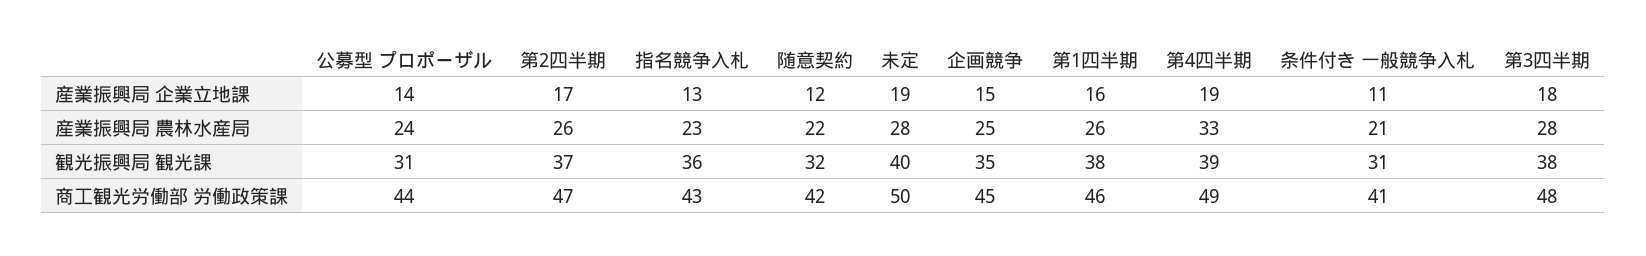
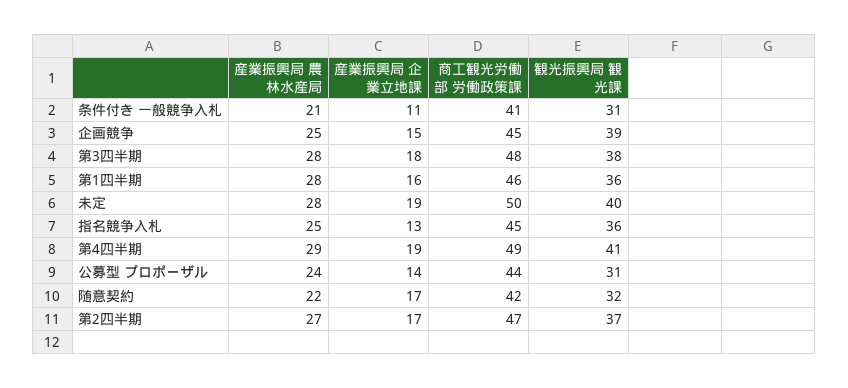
  {
    "公募型 プロポーザル": {
      "産業振興局 企業立地課": 14,
      "産業振興局 農林水産局": 24,
      "観光振興局 観光課": 31,
      "商工観光労働部 労働政策課": 44
    },
    "第2四半期": {
      "産業振興局 企業立地課": 17,
-     "産業振興局 農林水産局": 26,
+     "産業振興局 農林水産局": 27,
      "観光振興局 観光課": 37,
      "商工観光労働部 労働政策課": 47
    },
    "指名競争入札": {
      "産業振興局 企業立地課": 13,
-     "産業振興局 農林水産局": 23,
+     "産業振興局 農林水産局": 25,
      "観光振興局 観光課": 36,
-     "商工観光労働部 労働政策課": 43
+     "商工観光労働部 労働政策課": 45
    },
    "随意契約": {
-     "産業振興局 企業立地課": 12,
+     "産業振興局 企業立地課": 17,
      "産業振興局 農林水産局": 22,
      "観光振興局 観光課": 32,
      "商工観光労働部 労働政策課": 42
    },
    "未定": {
      "産業振興局 企業立地課": 19,
      "産業振興局 農林水産局": 28,
      "観光振興局 観光課": 40,
      "商工観光労働部 労働政策課": 50
    },
    "企画競争": {
      "産業振興局 企業立地課": 15,
      "産業振興局 農林水産局": 25,
-     "観光振興局 観光課": 35,
+     "観光振興局 観光課": 39,
      "商工観光労働部 労働政策課": 45
    },
    "第1四半期": {
      "産業振興局 企業立地課": 16,
-     "産業振興局 農林水産局": 26,
+     "産業振興局 農林水産局": 28,
-     "観光振興局 観光課": 38,
+     "観光振興局 観光課": 36,
      "商工観光労働部 労働政策課": 46
    },
    "第4四半期": {
      "産業振興局 企業立地課": 19,
-     "産業振興局 農林水産局": 33,
+     "産業振興局 農林水産局": 29,
-     "観光振興局 観光課": 39,
+     "観光振興局 観光課": 41,
      "商工観光労働部 労働政策課": 49
    },
    "条件付き 一般競争入札": {
      "産業振興局 企業立地課": 11,
      "産業振興局 農林水産局": 21,
      "観光振興局 観光課": 31,
      "商工観光労働部 労働政策課": 41
    },
    "第3四半期": {
      "産業振興局 企業立地課": 18,
      "産業振興局 農林水産局": 28,
      "観光振興局 観光課": 38,
      "商工観光労働部 労働政策課": 48
    }
  }

